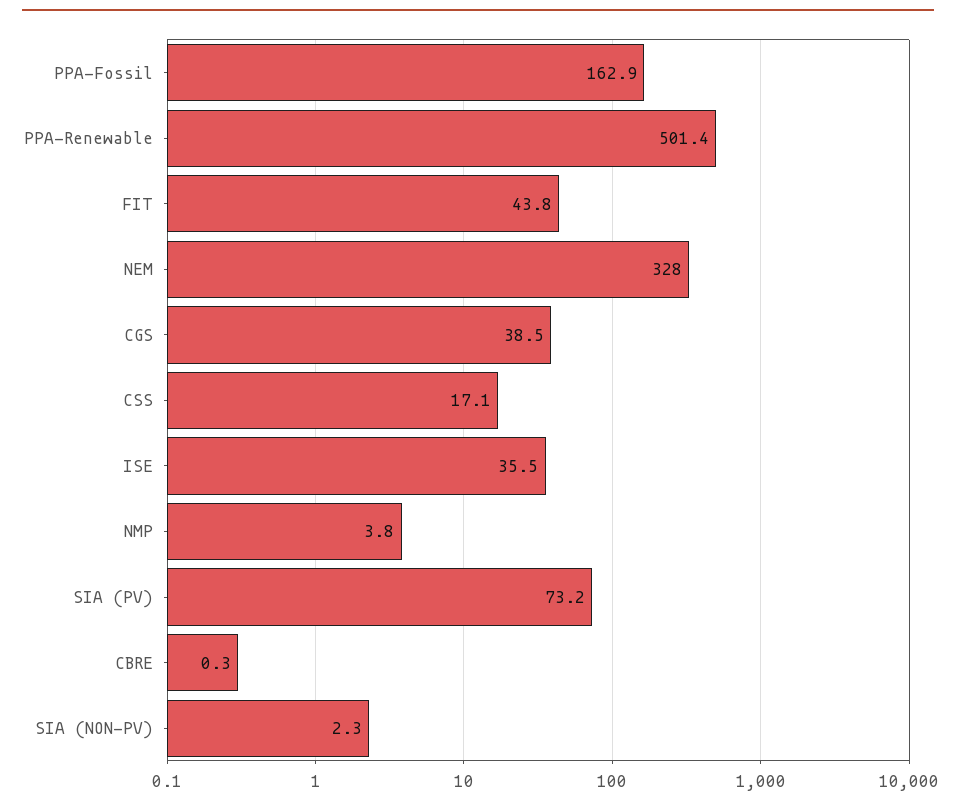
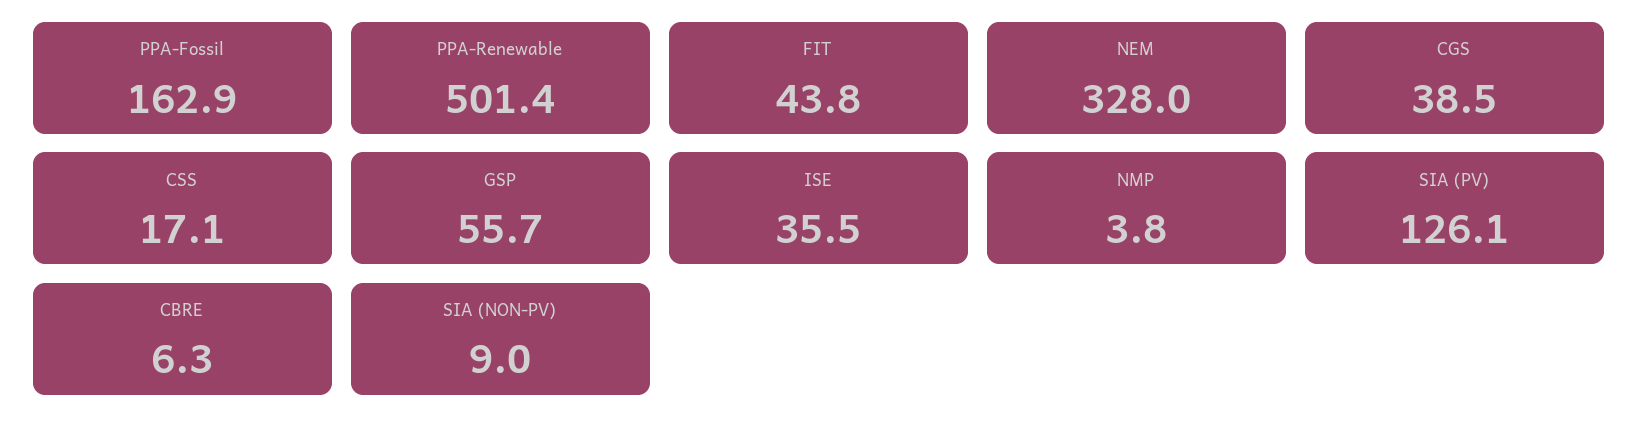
  {
    "PPA-Fossil": 162.9,
    "PPA-Renewable": 501.4,
    "FIT": 43.8,
    "NEM": 328,
    "CGS": 38.5,
    "CSS": 17.1,
    "ISE": 35.5,
    "NMP": 3.8,
-   "SIA (PV)": 73.2,
+   "SIA (PV)": 126.1,
-   "CBRE": 0.3,
+   "CBRE": 6.3,
-   "SIA (NON-PV)": 2.3
+   "SIA (NON-PV)": 9,
+   "GSP": 55.7
  }

